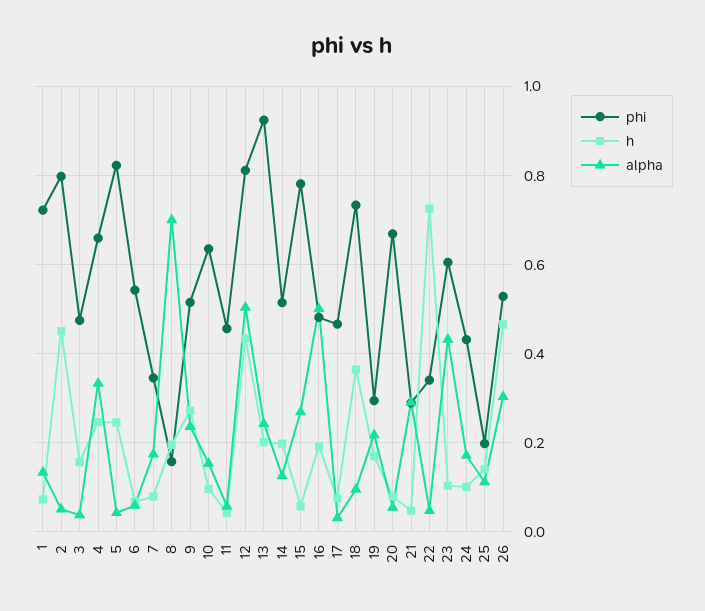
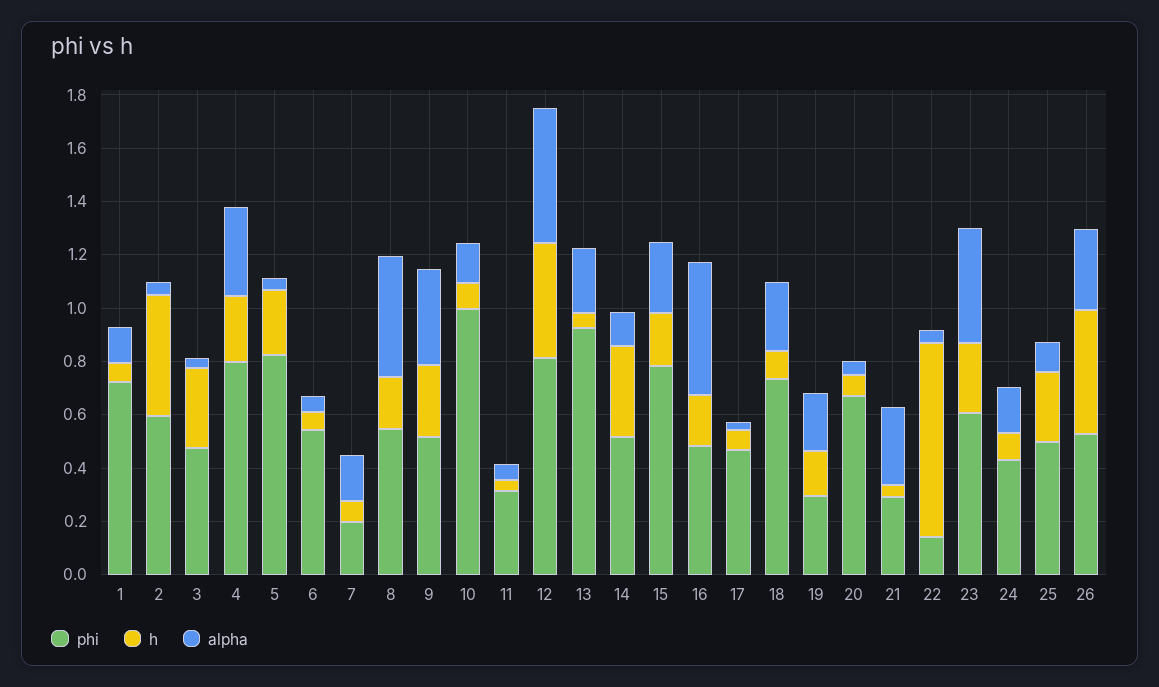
  {
    "phi": {
      "1": 0.72,
-     "2": 0.8,
+     "2": 0.6,
      "3": 0.48,
-     "4": 0.66,
+     "4": 0.8,
      "5": 0.82,
      "6": 0.54,
-     "7": 0.34,
+     "7": 0.2,
-     "8": 0.16,
+     "8": 0.55,
      "9": 0.52,
-     "10": 0.64,
+     "10": 1,
-     "11": 0.46,
+     "11": 0.3,
      "12": 0.82,
      "13": 0.92,
      "14": 0.52,
      "15": 0.78,
      "16": 0.48,
      "17": 0.46,
      "18": 0.74,
      "19": 0.3,
      "20": 0.66,
      "21": 0.28,
-     "22": 0.34,
+     "22": 0.15,
      "23": 0.6,
      "24": 0.44,
-     "25": 0.2,
+     "25": 0.5,
      "26": 0.52
    },
    "h": {
      "1": 0.08,
      "2": 0.46,
-     "3": 0.16,
+     "3": 0.3,
      "4": 0.24,
      "5": 0.24,
      "6": 0.06,
      "7": 0.08,
      "8": 0.2,
      "9": 0.28,
      "10": 0.1,
      "11": 0.04,
      "12": 0.44,
-     "13": 0.2,
+     "13": 0.05,
-     "14": 0.2,
+     "14": 0.35,
-     "15": 0.06,
+     "15": 0.2,
      "16": 0.2,
      "17": 0.08,
-     "18": 0.36,
+     "18": 0.1,
      "19": 0.18,
      "20": 0.08,
      "21": 0.04,
      "22": 0.72,
-     "23": 0.1,
+     "23": 0.25,
      "24": 0.1,
-     "25": 0.14,
+     "25": 0.25,
      "26": 0.46
    },
    "alpha": {
      "1": 0.14,
      "2": 0.06,
      "3": 0.04,
      "4": 0.34,
      "5": 0.04,
      "6": 0.06,
      "7": 0.18,
-     "8": 0.7,
+     "8": 0.45,
-     "9": 0.24,
+     "9": 0.35,
      "10": 0.16,
      "11": 0.06,
      "12": 0.5,
      "13": 0.24,
      "14": 0.12,
      "15": 0.26,
      "16": 0.5,
      "17": 0.04,
-     "18": 0.1,
+     "18": 0.25,
      "19": 0.22,
      "20": 0.06,
      "21": 0.3,
      "22": 0.04,
      "23": 0.44,
      "24": 0.18,
      "25": 0.12,
      "26": 0.3
    }
  }

